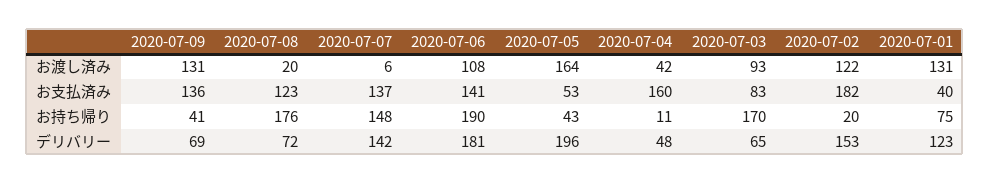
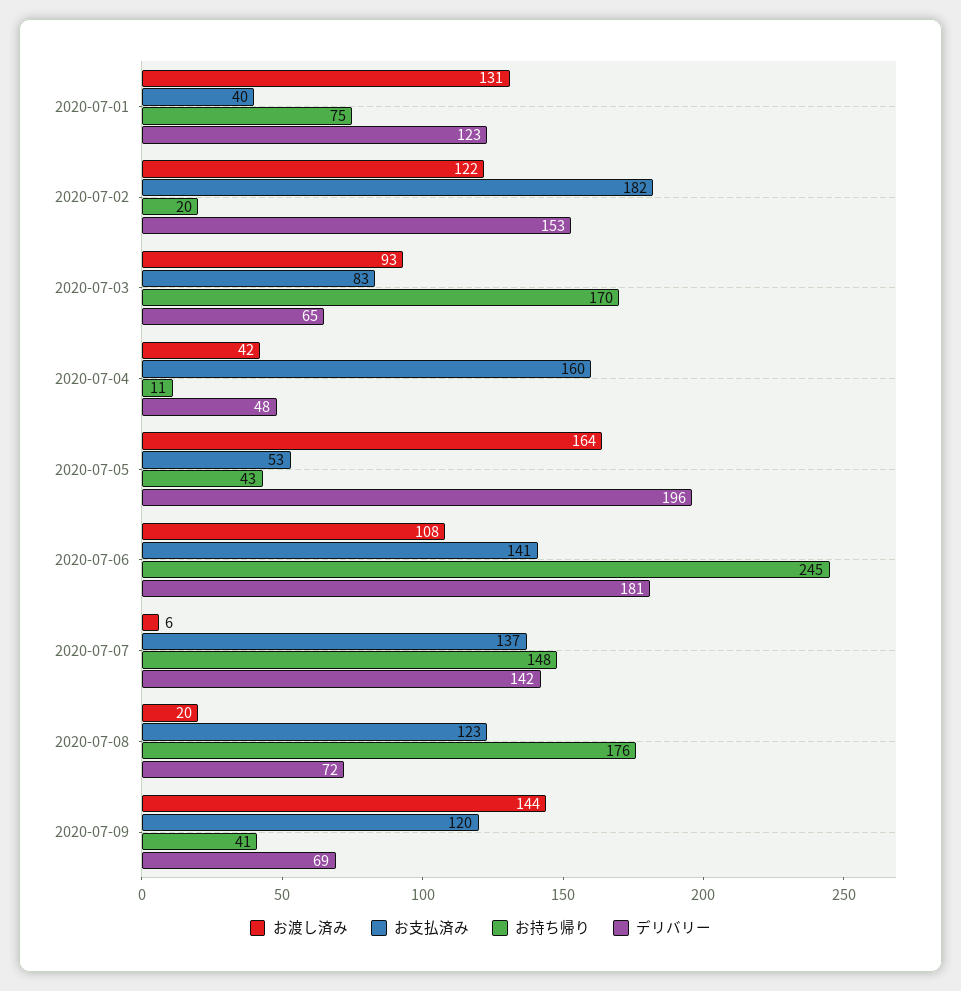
  {
    "お渡し済み": {
-     "2020-07-09": 131,
+     "2020-07-09": 144,
      "2020-07-08": 20,
      "2020-07-07": 6,
      "2020-07-06": 108,
      "2020-07-05": 164,
      "2020-07-04": 42,
      "2020-07-03": 93,
      "2020-07-02": 122,
      "2020-07-01": 131
    },
    "お支払済み": {
-     "2020-07-09": 136,
+     "2020-07-09": 120,
      "2020-07-08": 123,
      "2020-07-07": 137,
      "2020-07-06": 141,
      "2020-07-05": 53,
      "2020-07-04": 160,
      "2020-07-03": 83,
      "2020-07-02": 182,
      "2020-07-01": 40
    },
    "お持ち帰り": {
      "2020-07-09": 41,
      "2020-07-08": 176,
      "2020-07-07": 148,
-     "2020-07-06": 190,
+     "2020-07-06": 245,
      "2020-07-05": 43,
      "2020-07-04": 11,
      "2020-07-03": 170,
      "2020-07-02": 20,
      "2020-07-01": 75
    },
    "デリバリー": {
      "2020-07-09": 69,
      "2020-07-08": 72,
      "2020-07-07": 142,
      "2020-07-06": 181,
      "2020-07-05": 196,
      "2020-07-04": 48,
      "2020-07-03": 65,
      "2020-07-02": 153,
      "2020-07-01": 123
    }
  }

